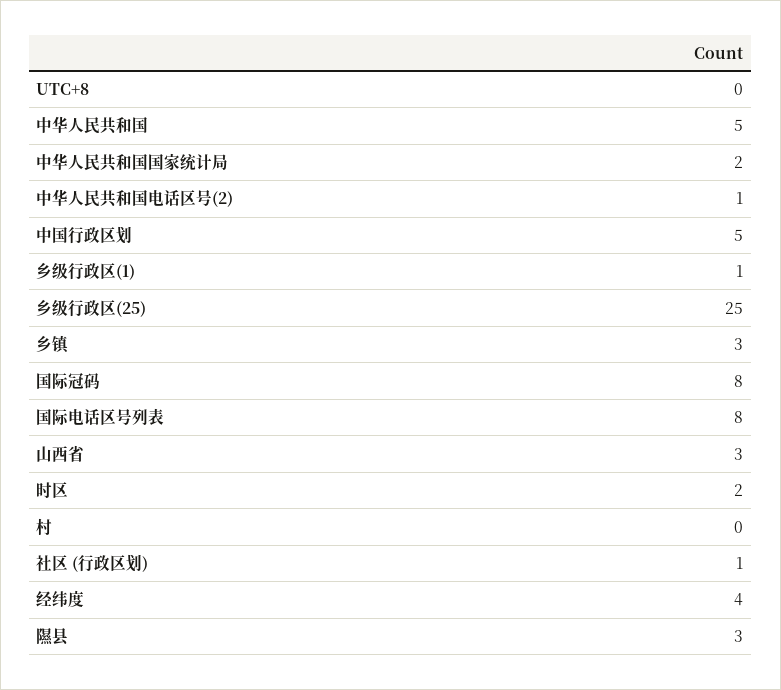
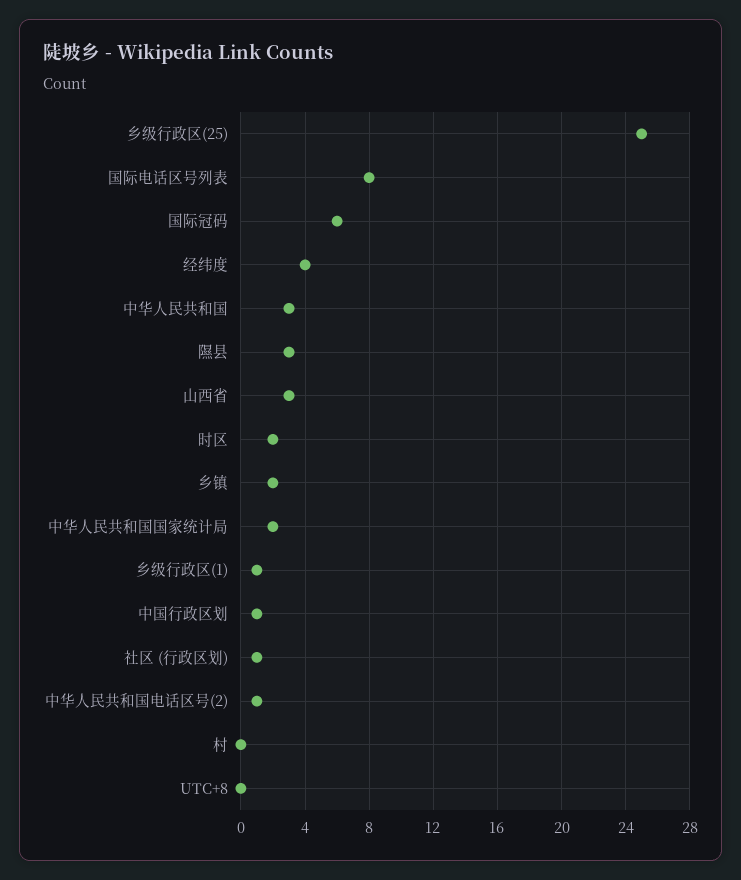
  {
    "UTC+8": 0,
-   "中华人民共和国": 5,
+   "中华人民共和国": 3,
    "中华人民共和国国家统计局": 2,
    "中华人民共和国电话区号(2)": 1,
-   "中国行政区划": 5,
+   "中国行政区划": 1,
    "乡级行政区(1)": 1,
    "乡级行政区(25)": 25,
-   "乡镇": 3,
+   "乡镇": 2,
-   "国际冠码": 8,
+   "国际冠码": 6,
    "国际电话区号列表": 8,
    "山西省": 3,
    "时区": 2,
    "村": 0,
    "社区 (行政区划)": 1,
    "经纬度": 4,
    "隰县": 3
  }

